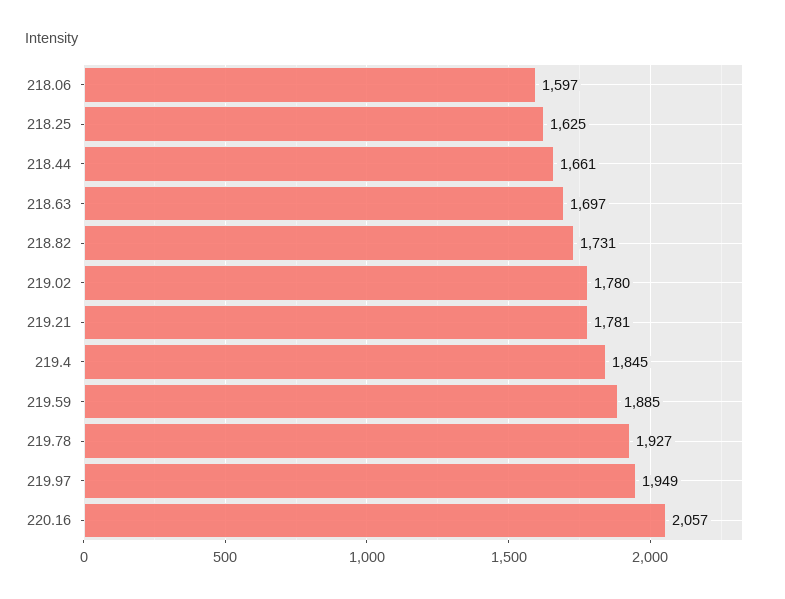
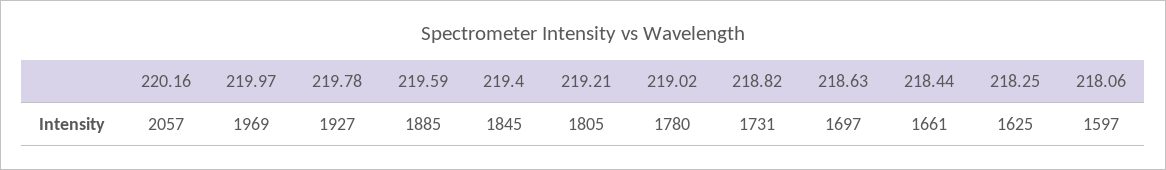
  {
    "218.06": 1597,
    "218.25": 1625,
    "218.44": 1661,
    "218.63": 1697,
    "218.82": 1731,
    "219.02": 1780,
-   "219.21": 1781,
+   "219.21": 1805,
    "219.4": 1845,
    "219.59": 1885,
    "219.78": 1927,
-   "219.97": 1949,
+   "219.97": 1969,
    "220.16": 2057
  }

